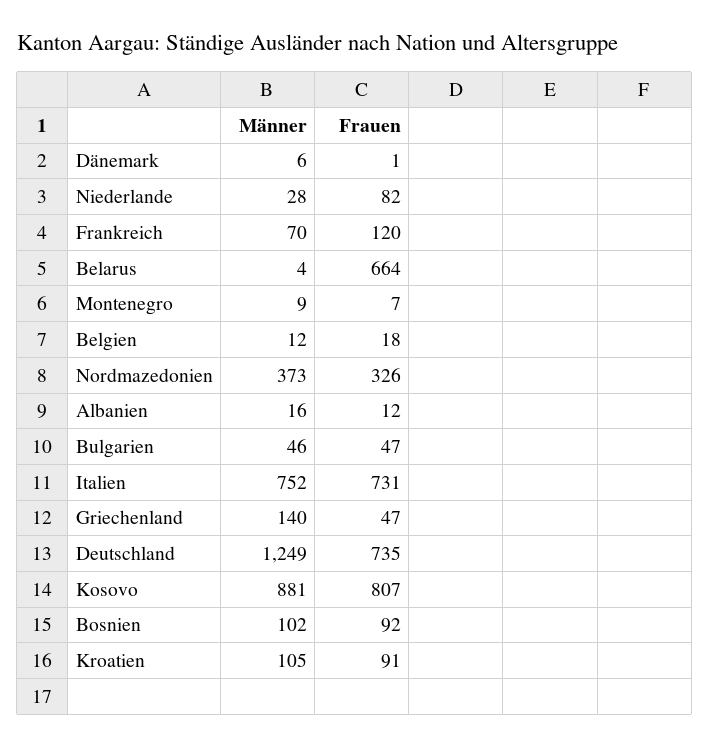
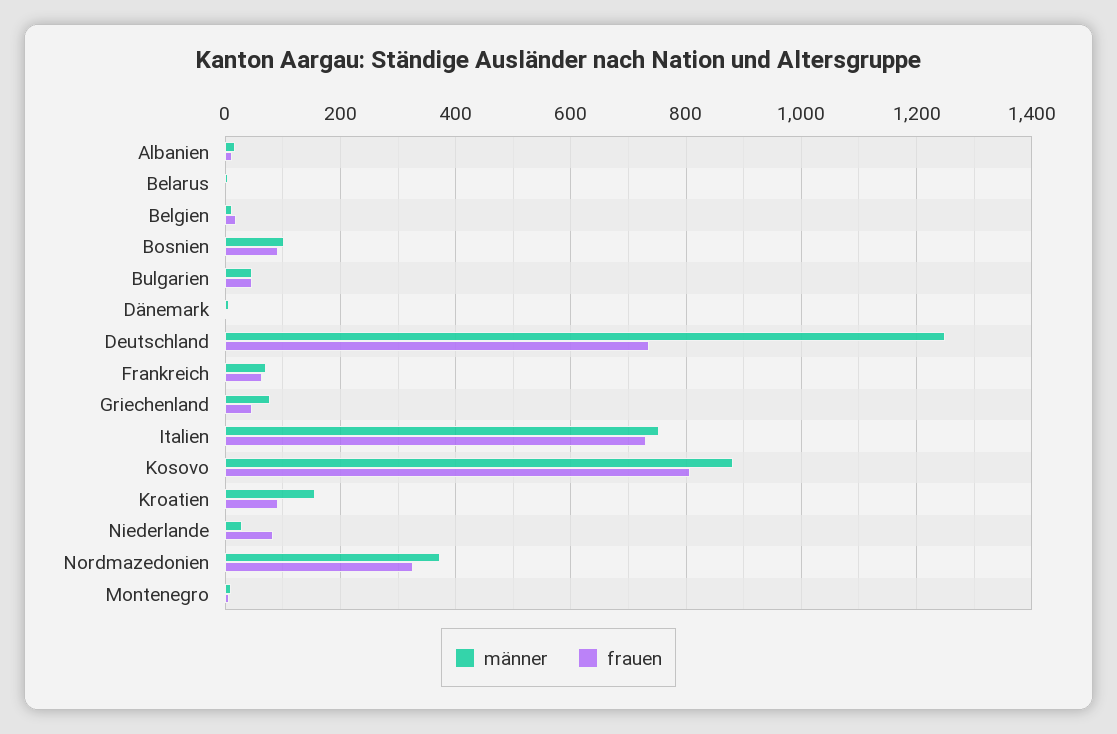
  {
    "Männer": {
      "Dänemark": 6,
      "Niederlande": 28,
      "Frankreich": 70,
      "Belarus": 4,
      "Montenegro": 9,
      "Belgien": 12,
      "Nordmazedonien": 373,
      "Albanien": 16,
      "Bulgarien": 46,
      "Italien": 752,
-     "Griechenland": 140,
+     "Griechenland": 80,
      "Deutschland": 1249,
      "Kosovo": 881,
      "Bosnien": 102,
-     "Kroatien": 105
+     "Kroatien": 160
    },
    "Frauen": {
      "Dänemark": 1,
      "Niederlande": 82,
-     "Frankreich": 120,
+     "Frankreich": 60,
-     "Belarus": 664,
+     "Belarus": 0,
      "Montenegro": 7,
      "Belgien": 18,
      "Nordmazedonien": 326,
      "Albanien": 12,
      "Bulgarien": 47,
      "Italien": 731,
      "Griechenland": 47,
      "Deutschland": 735,
      "Kosovo": 807,
      "Bosnien": 92,
      "Kroatien": 91
    }
  }

